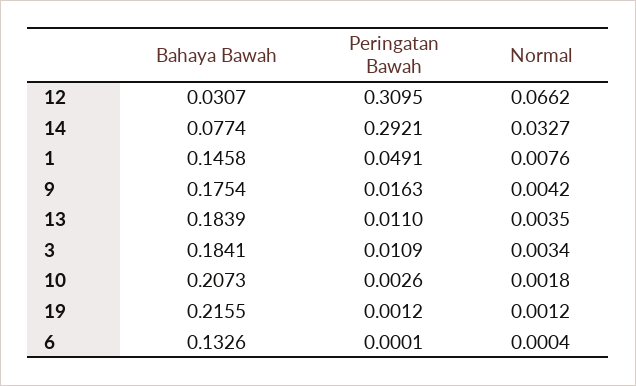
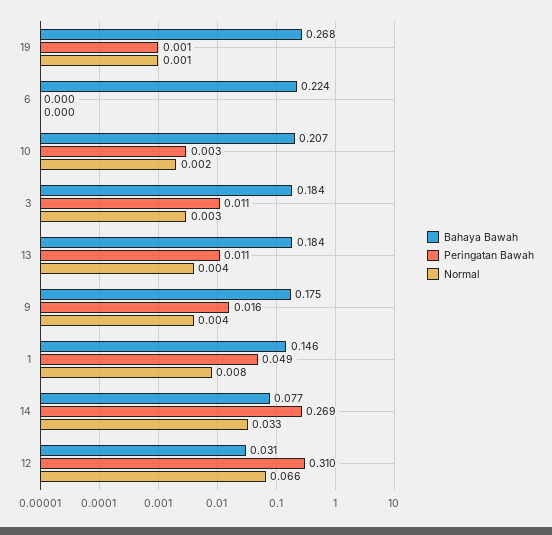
  {
    "Bahaya Bawah": {
      "12": 0.0307,
      "14": 0.0774,
      "1": 0.1458,
      "9": 0.1754,
      "13": 0.1839,
      "3": 0.1841,
      "10": 0.2073,
-     "19": 0.2155,
+     "19": 0.268,
-     "6": 0.1326
+     "6": 0.224
    },
    "Peringatan Bawah": {
      "12": 0.3095,
-     "14": 0.2921,
+     "14": 0.269,
      "1": 0.0491,
      "9": 0.0163,
      "13": 0.011,
      "3": 0.0109,
      "10": 0.0026,
      "19": 0.0012,
      "6": 0.0001
    },
    "Normal": {
      "12": 0.0662,
      "14": 0.0327,
      "1": 0.0076,
      "9": 0.0042,
      "13": 0.0035,
      "3": 0.0034,
      "10": 0.0018,
      "19": 0.0012,
      "6": 0.0004
    }
  }

